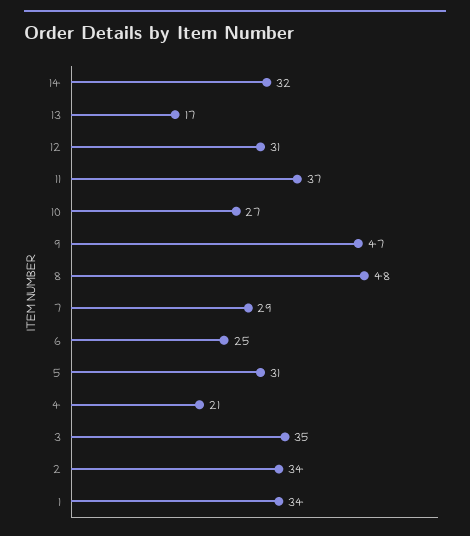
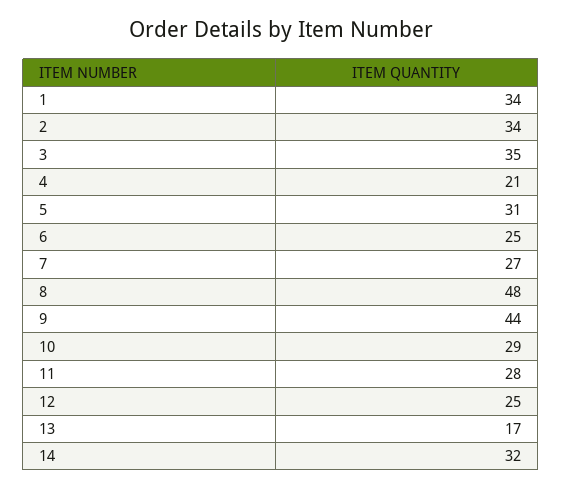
  {
    "14": 32,
    "13": 17,
-   "12": 31,
+   "12": 25,
-   "11": 37,
+   "11": 28,
-   "10": 27,
+   "10": 29,
-   "9": 47,
+   "9": 44,
    "8": 48,
-   "7": 29,
+   "7": 27,
    "6": 25,
    "5": 31,
    "4": 21,
    "3": 35,
    "2": 34,
    "1": 34
  }

